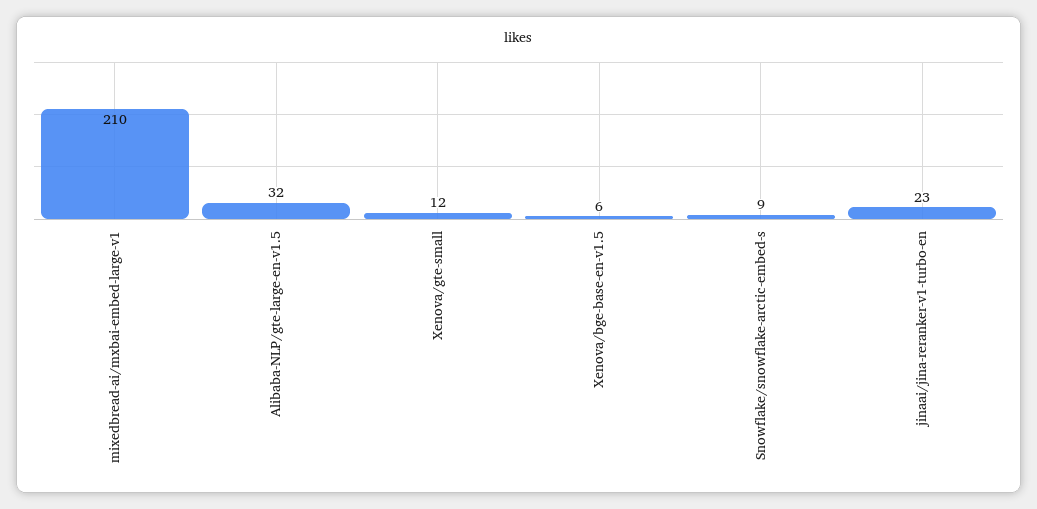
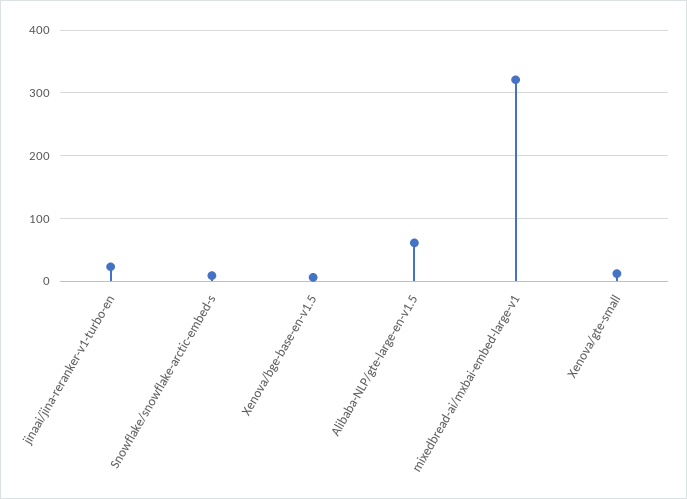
  {
-   "mixedbread-ai/mxbai-embed-large-v1": 210,
+   "mixedbread-ai/mxbai-embed-large-v1": 320,
-   "Alibaba-NLP/gte-large-en-v1.5": 32,
+   "Alibaba-NLP/gte-large-en-v1.5": 60,
    "Xenova/gte-small": 12,
    "Xenova/bge-base-en-v1.5": 6,
    "Snowflake/snowflake-arctic-embed-s": 9,
    "jinaai/jina-reranker-v1-turbo-en": 23
  }

